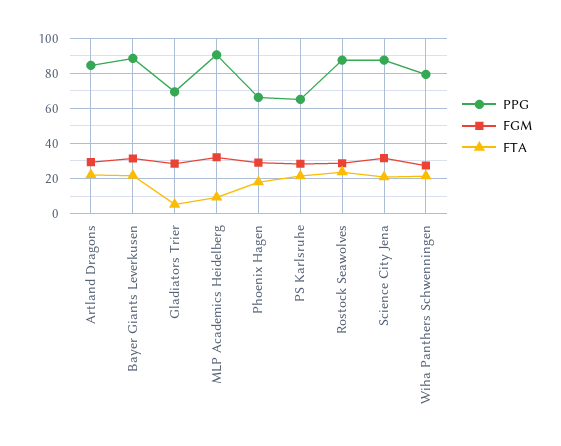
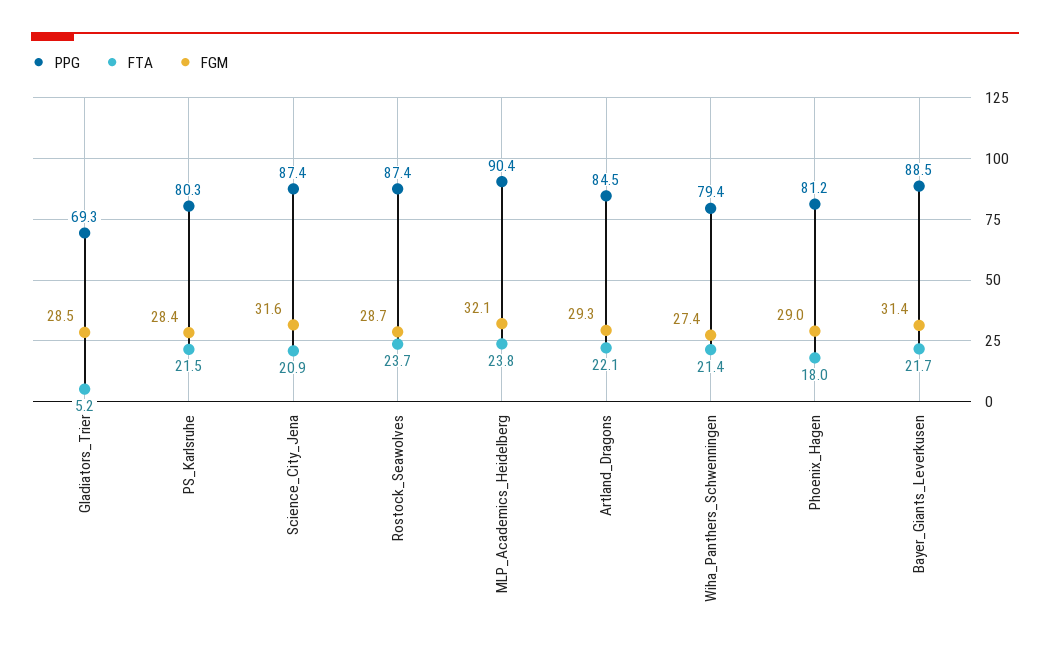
  {
    "PPG": {
      "Artland Dragons": 84.5,
      "Bayer Giants Leverkusen": 88.5,
      "Gladiators Trier": 69.3,
      "MLP Academics Heidelberg": 90.4,
-     "Phoenix Hagen": 65,
+     "Phoenix Hagen": 81.2,
-     "PS Karlsruhe": 65,
+     "PS Karlsruhe": 80.3,
      "Rostock Seawolves": 87.4,
      "Science City Jena": 87.4,
      "Wiha Panthers Schwenningen": 79.4
    },
    "FGM": {
      "Artland Dragons": 29.3,
      "Bayer Giants Leverkusen": 31.4,
      "Gladiators Trier": 28.5,
      "MLP Academics Heidelberg": 32.1,
      "Phoenix Hagen": 29,
      "PS Karlsruhe": 28.4,
      "Rostock Seawolves": 28.7,
      "Science City Jena": 31.6,
      "Wiha Panthers Schwenningen": 27.4
    },
    "FTA": {
      "Artland Dragons": 22.1,
      "Bayer Giants Leverkusen": 21.7,
      "Gladiators Trier": 5.2,
-     "MLP Academics Heidelberg": 10,
+     "MLP Academics Heidelberg": 23.8,
      "Phoenix Hagen": 18,
      "PS Karlsruhe": 21.5,
      "Rostock Seawolves": 23.7,
      "Science City Jena": 20.9,
      "Wiha Panthers Schwenningen": 21.4
    }
  }

